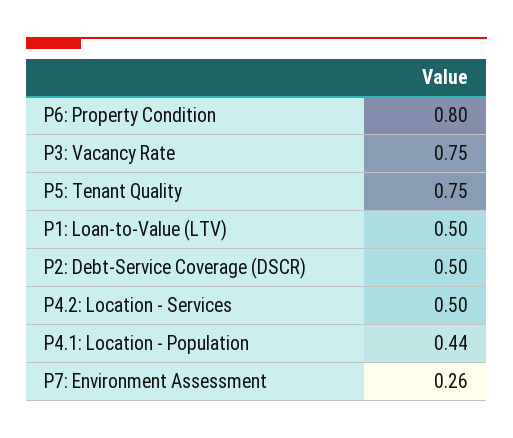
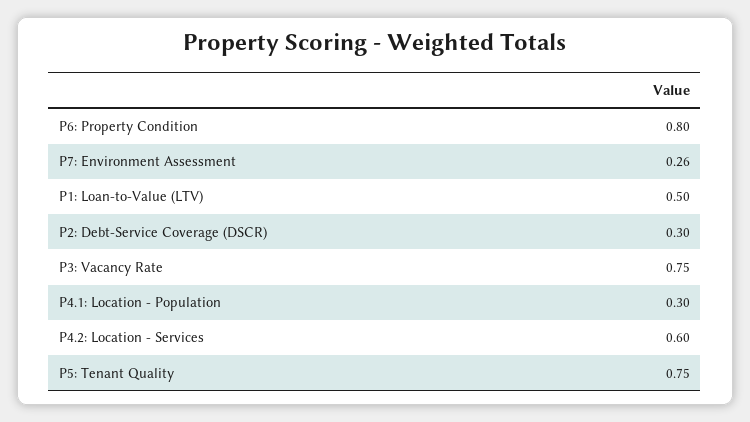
  {
    "P6: Property Condition": 0.8,
    "P3: Vacancy Rate": 0.75,
    "P5: Tenant Quality": 0.75,
    "P1: Loan-to-Value (LTV)": 0.5,
-   "P2: Debt-Service Coverage (DSCR)": 0.5,
+   "P2: Debt-Service Coverage (DSCR)": 0.3,
-   "P4.2: Location - Services": 0.5,
+   "P4.2: Location - Services": 0.6,
-   "P4.1: Location - Population": 0.44,
+   "P4.1: Location - Population": 0.3,
    "P7: Environment Assessment": 0.26
  }

